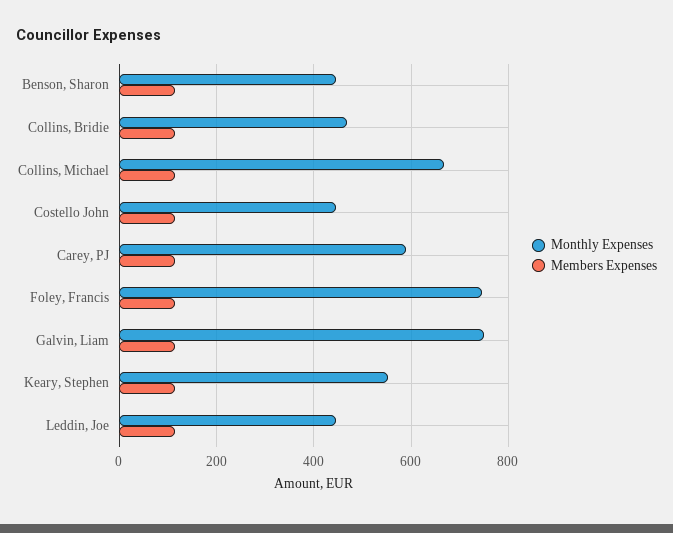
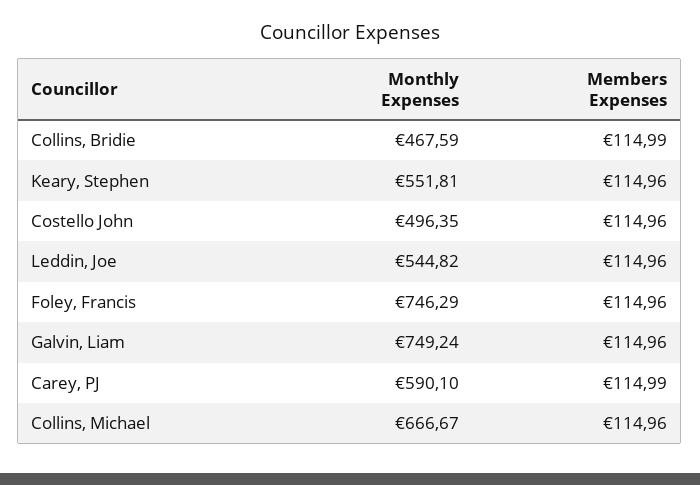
  {
    "Monthly Expenses": {
-     "Benson, Sharon": 440,
      "Collins, Bridie": 467.59,
      "Collins, Michael": 666.67,
-     "Costello John": 440,
+     "Costello John": 496.35,
      "Carey, PJ": 590.1,
      "Foley, Francis": 746.29,
      "Galvin, Liam": 749.24,
      "Keary, Stephen": 551.81,
-     "Leddin, Joe": 440
+     "Leddin, Joe": 544.82
    },
    "Members Expenses": {
-     "Benson, Sharon": 120,
      "Collins, Bridie": 114.99,
      "Collins, Michael": 114.96,
      "Costello John": 114.96,
      "Carey, PJ": 114.99,
      "Foley, Francis": 114.96,
      "Galvin, Liam": 114.96,
      "Keary, Stephen": 114.96,
      "Leddin, Joe": 114.96
    }
  }

